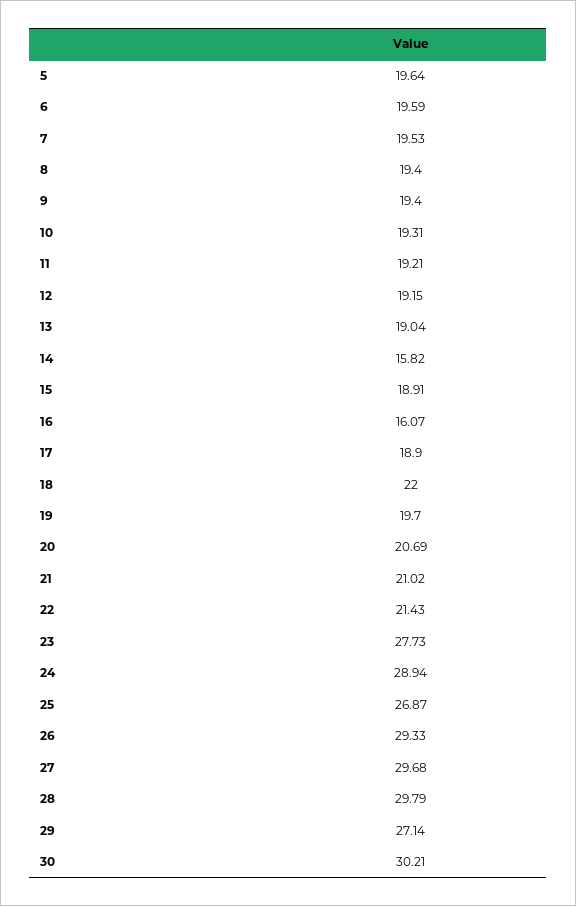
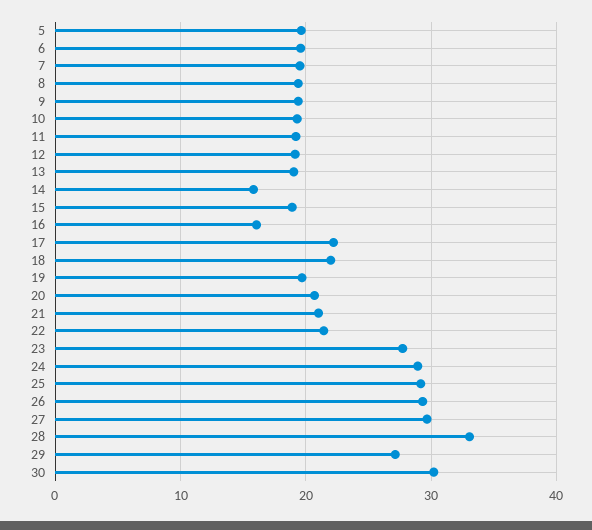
  {
    "5": 19.64,
    "6": 19.59,
    "7": 19.53,
    "8": 19.4,
    "9": 19.4,
    "10": 19.31,
    "11": 19.21,
    "12": 19.15,
    "13": 19.04,
    "14": 15.82,
    "15": 18.91,
    "16": 16.07,
-   "17": 18.9,
+   "17": 22,
    "18": 22,
    "19": 19.7,
    "20": 20.69,
    "21": 21.02,
    "22": 21.43,
    "23": 27.73,
    "24": 28.94,
-   "25": 26.87,
+   "25": 29,
    "26": 29.33,
    "27": 29.68,
-   "28": 29.79,
+   "28": 33,
    "29": 27.14,
    "30": 30.21
  }

